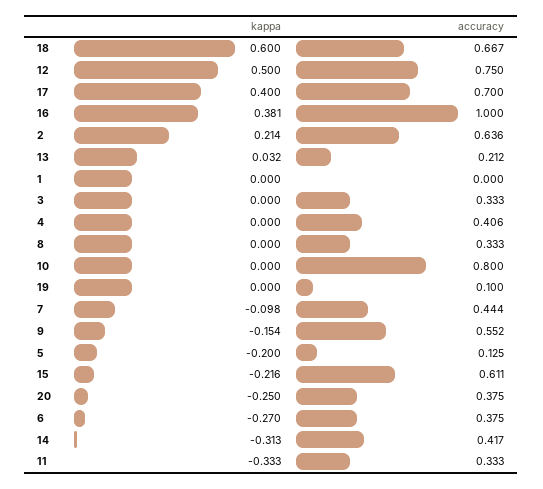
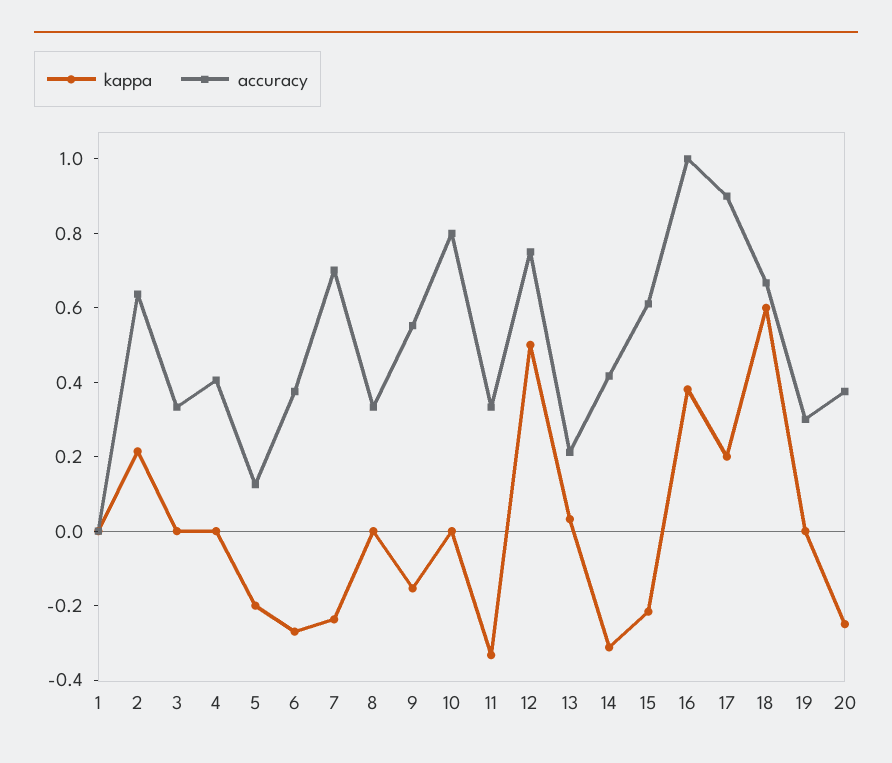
  {
    "kappa": {
      "18": 0.6,
      "12": 0.5,
-     "17": 0.4,
+     "17": 0.2,
      "16": 0.381,
      "2": 0.214,
      "13": 0.032,
      "1": 0,
      "3": 0,
      "4": 0,
      "8": 0,
      "10": 0,
      "19": 0,
-     "7": -0.098,
+     "7": -0.25,
      "9": -0.154,
      "5": -0.2,
      "15": -0.216,
      "20": -0.25,
      "6": -0.27,
      "14": -0.313,
      "11": -0.333
    },
    "accuracy": {
      "18": 0.667,
      "12": 0.75,
-     "17": 0.7,
+     "17": 0.9,
      "16": 1,
      "2": 0.636,
      "13": 0.212,
      "1": 0,
      "3": 0.333,
      "4": 0.406,
      "8": 0.333,
      "10": 0.8,
-     "19": 0.1,
+     "19": 0.3,
-     "7": 0.444,
+     "7": 0.7,
      "9": 0.552,
      "5": 0.125,
      "15": 0.611,
      "20": 0.375,
      "6": 0.375,
      "14": 0.417,
      "11": 0.333
    }
  }

